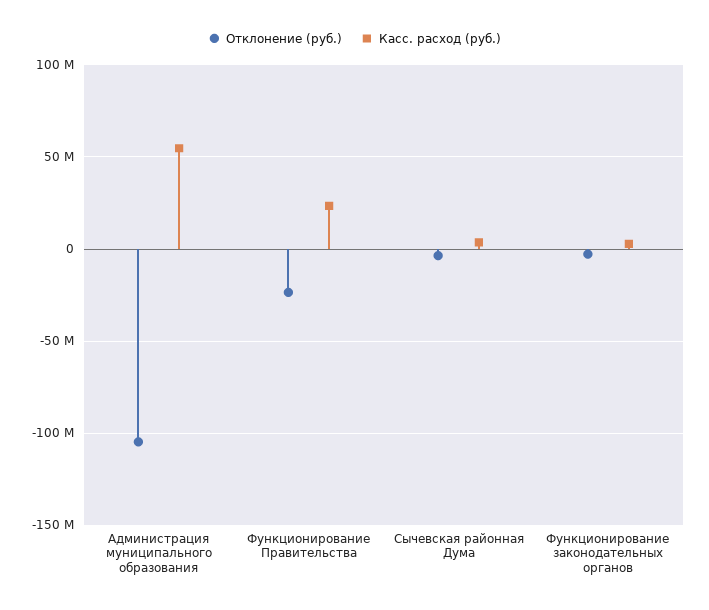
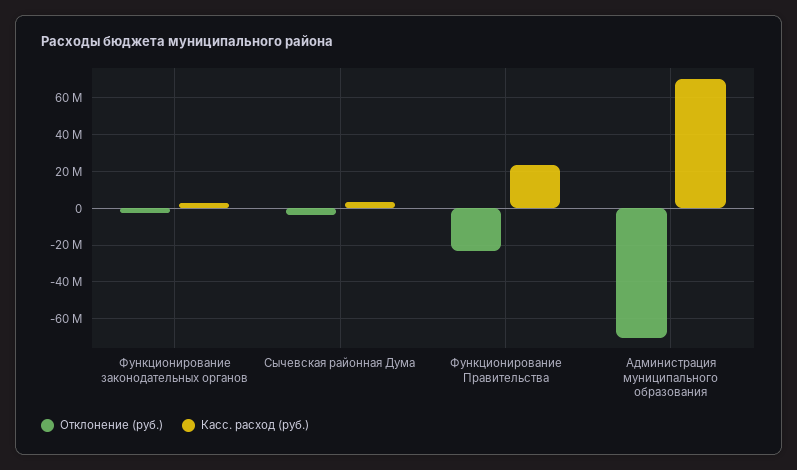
  {
    "Отклонение (руб.)": {
-     "Администрация муниципального образования": -105000000,
+     "Администрация муниципального образования": -70000000,
      "Функционирование Правительства": -25000000,
      "Сычевская районная Дума": -5000000,
      "Функционирование законодательных органов": -5000000
    },
    "Касс. расход (руб.)": {
-     "Администрация муниципального образования": 55000000,
+     "Администрация муниципального образования": 70000000,
      "Функционирование Правительства": 25000000,
      "Сычевская районная Дума": 5000000,
      "Функционирование законодательных органов": 5000000
    }
  }

